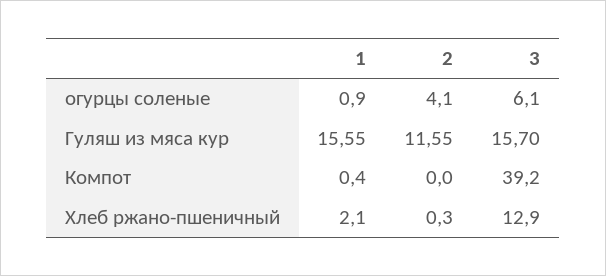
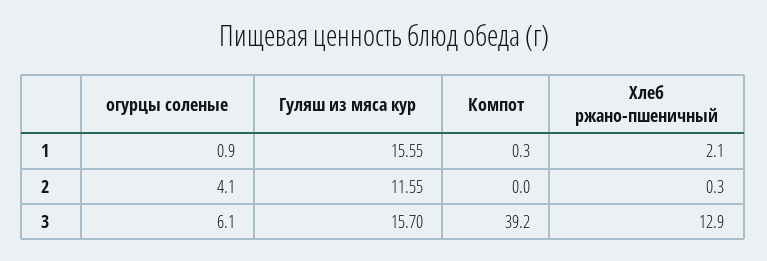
  {
    "1": {
      "огурцы соленые": 0.9,
      "Гуляш из мяса кур": 15.55,
-     "Компот": 0.4,
+     "Компот": 0.3,
      "Хлеб ржано-пшеничный": 2.1
    },
    "2": {
      "огурцы соленые": 4.1,
      "Гуляш из мяса кур": 11.55,
      "Компот": 0,
      "Хлеб ржано-пшеничный": 0.3
    },
    "3": {
      "огурцы соленые": 6.1,
      "Гуляш из мяса кур": 15.7,
      "Компот": 39.2,
      "Хлеб ржано-пшеничный": 12.9
    }
  }

